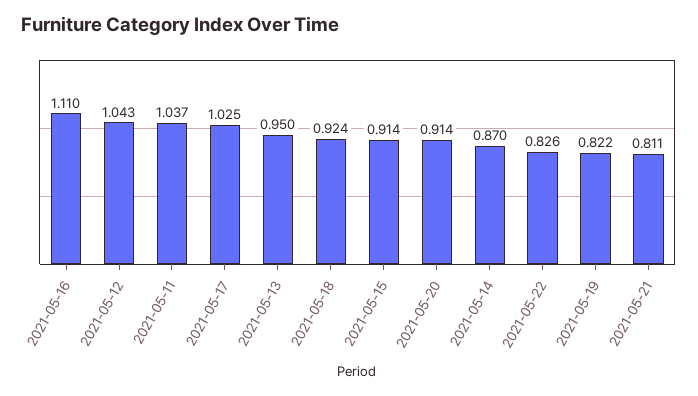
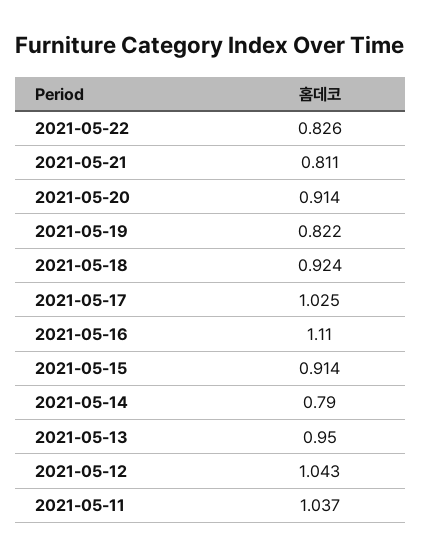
  {
    "2021-05-16": 1.11,
    "2021-05-12": 1.043,
    "2021-05-11": 1.037,
    "2021-05-17": 1.025,
    "2021-05-13": 0.95,
    "2021-05-18": 0.924,
    "2021-05-15": 0.914,
    "2021-05-20": 0.914,
-   "2021-05-14": 0.87,
+   "2021-05-14": 0.79,
    "2021-05-22": 0.826,
    "2021-05-19": 0.822,
    "2021-05-21": 0.811
  }

